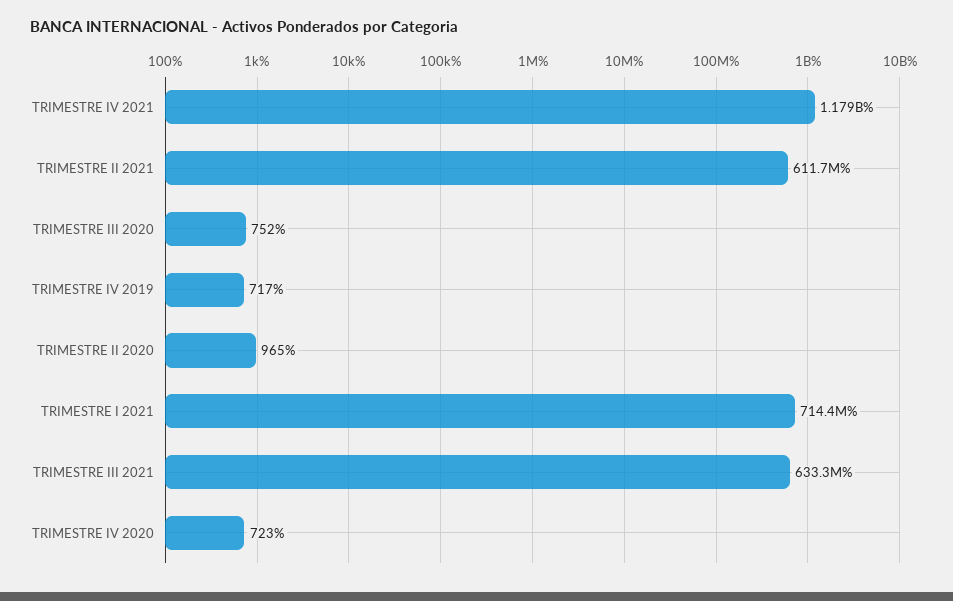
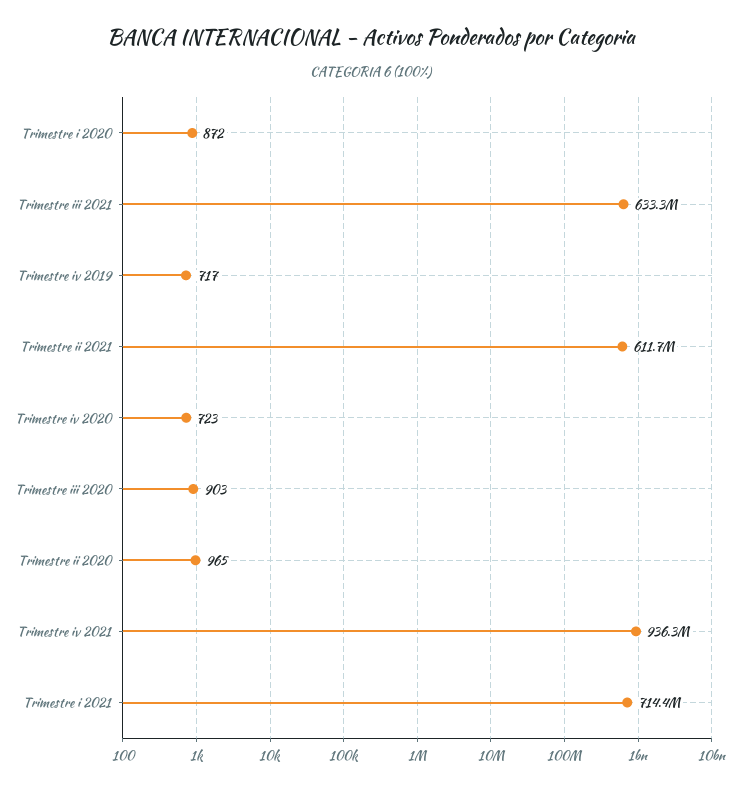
  {
-   "TRIMESTRE IV 2021": 1179000000,
+   "TRIMESTRE IV 2021": 936300000,
    "TRIMESTRE II 2021": 611700000,
-   "TRIMESTRE III 2020": 752,
+   "TRIMESTRE III 2020": 903,
    "TRIMESTRE IV 2019": 717,
    "TRIMESTRE II 2020": 965,
    "TRIMESTRE I 2021": 714400000,
    "TRIMESTRE III 2021": 633300000,
-   "TRIMESTRE IV 2020": 723
+   "TRIMESTRE IV 2020": 723,
+   "Trimestre i 2020": 872
  }

